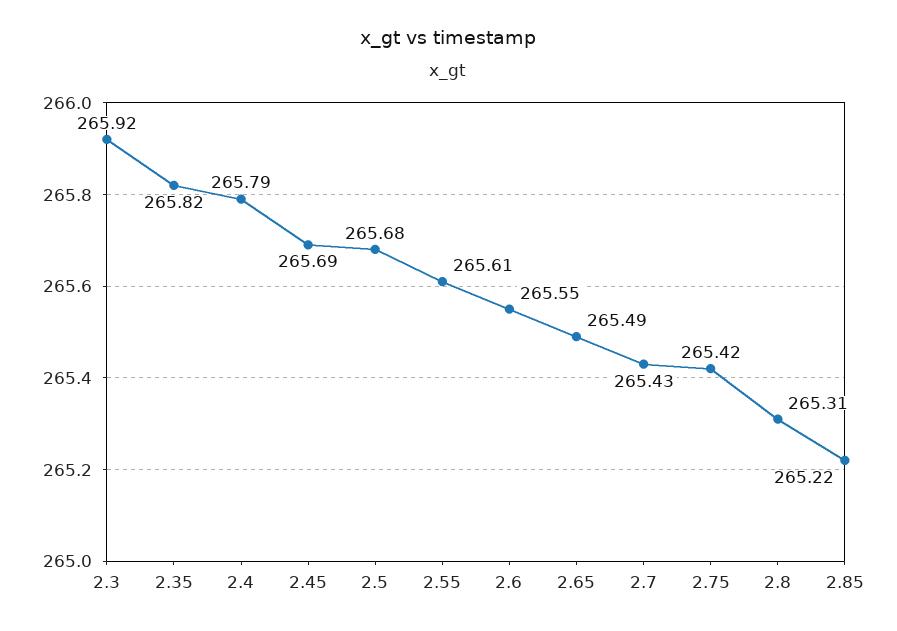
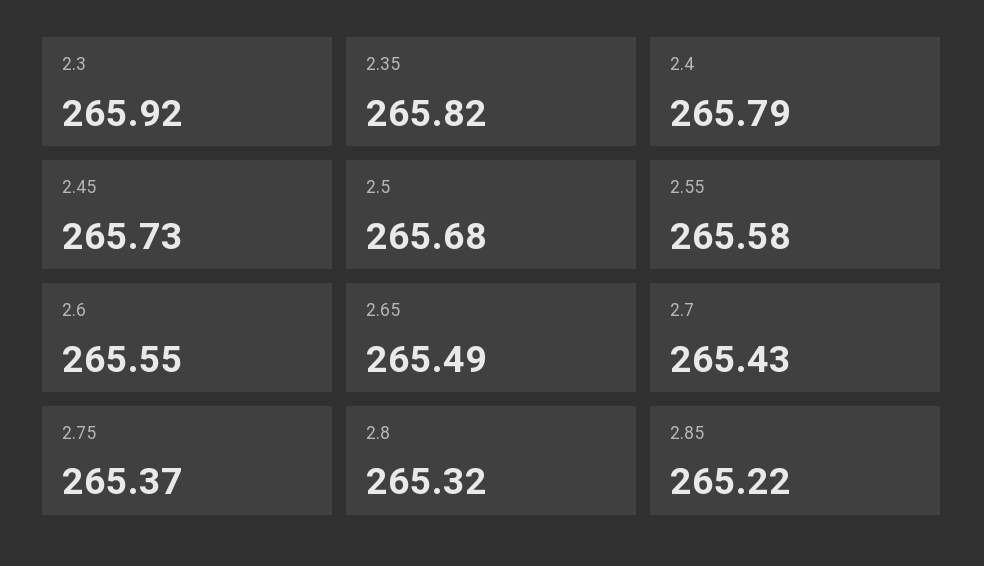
  {
    "2.3": 265.92,
    "2.35": 265.82,
    "2.4": 265.79,
-   "2.45": 265.69,
+   "2.45": 265.73,
    "2.5": 265.68,
-   "2.55": 265.61,
+   "2.55": 265.58,
    "2.6": 265.55,
    "2.65": 265.49,
    "2.7": 265.43,
-   "2.75": 265.42,
+   "2.75": 265.37,
-   "2.8": 265.31,
+   "2.8": 265.32,
    "2.85": 265.22
  }

